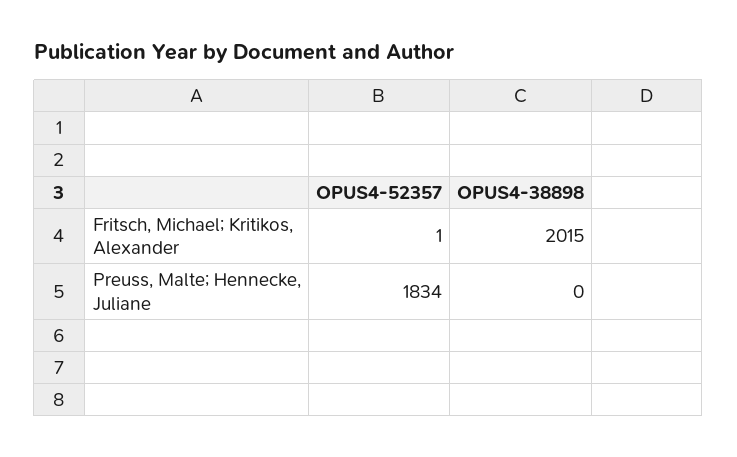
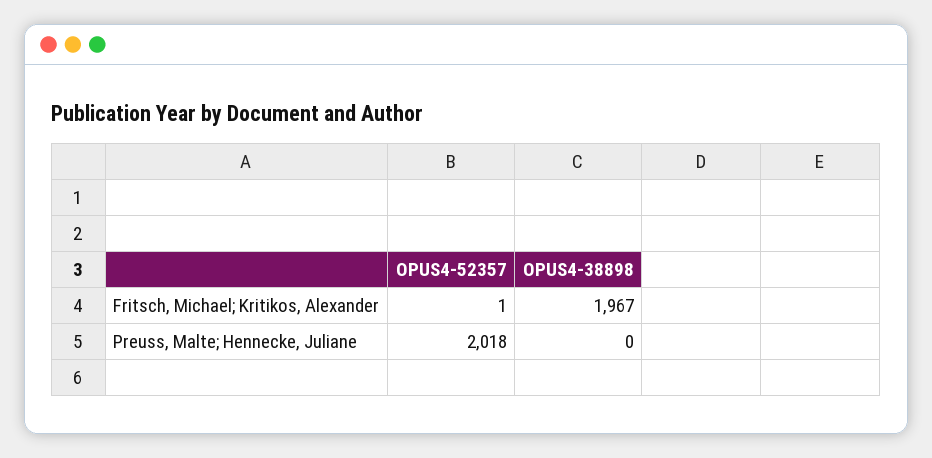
  {
    "OPUS4-52357": {
      "Fritsch, Michael; Kritikos, Alexander": 1,
-     "Preuss, Malte; Hennecke, Juliane": 1834
+     "Preuss, Malte; Hennecke, Juliane": 2018
    },
    "OPUS4-38898": {
-     "Fritsch, Michael; Kritikos, Alexander": 2015,
+     "Fritsch, Michael; Kritikos, Alexander": 1967,
      "Preuss, Malte; Hennecke, Juliane": 0
    }
  }

